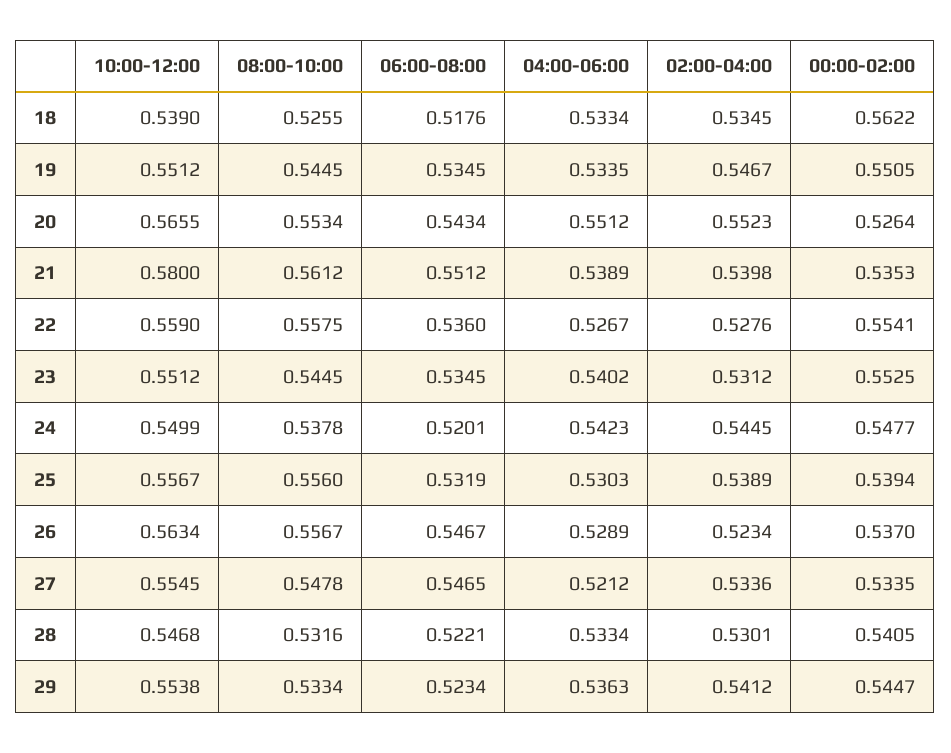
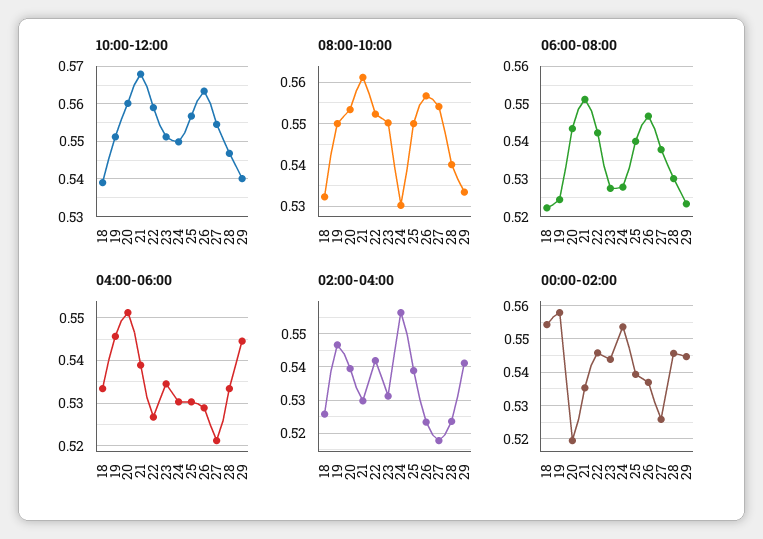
  {
    "10:00-12:00": {
      "18": 0.539,
      "19": 0.5512,
-     "20": 0.5655,
+     "20": 0.56,
-     "21": 0.58,
+     "21": 0.568,
      "22": 0.559,
      "23": 0.5512,
      "24": 0.5499,
      "25": 0.5567,
      "26": 0.5634,
      "27": 0.5545,
      "28": 0.5468,
-     "29": 0.5538
+     "29": 0.54
    },
    "08:00-10:00": {
-     "18": 0.5255,
+     "18": 0.532,
-     "19": 0.5445,
+     "19": 0.55,
      "20": 0.5534,
      "21": 0.5612,
-     "22": 0.5575,
+     "22": 0.552,
-     "23": 0.5445,
+     "23": 0.55,
-     "24": 0.5378,
+     "24": 0.53,
-     "25": 0.556,
+     "25": 0.55,
      "26": 0.5567,
-     "27": 0.5478,
+     "27": 0.554,
-     "28": 0.5316,
+     "28": 0.54,
      "29": 0.5334
    },
    "06:00-08:00": {
-     "18": 0.5176,
+     "18": 0.522,
-     "19": 0.5345,
+     "19": 0.524,
      "20": 0.5434,
      "21": 0.5512,
-     "22": 0.536,
+     "22": 0.542,
-     "23": 0.5345,
+     "23": 0.528,
-     "24": 0.5201,
+     "24": 0.528,
-     "25": 0.5319,
+     "25": 0.54,
      "26": 0.5467,
-     "27": 0.5465,
+     "27": 0.538,
-     "28": 0.5221,
+     "28": 0.53,
      "29": 0.5234
    },
    "04:00-06:00": {
      "18": 0.5334,
-     "19": 0.5335,
+     "19": 0.546,
      "20": 0.5512,
      "21": 0.5389,
      "22": 0.5267,
-     "23": 0.5402,
+     "23": 0.534,
-     "24": 0.5423,
+     "24": 0.53,
      "25": 0.5303,
      "26": 0.5289,
      "27": 0.5212,
      "28": 0.5334,
-     "29": 0.5363
+     "29": 0.544
    },
    "02:00-04:00": {
-     "18": 0.5345,
+     "18": 0.526,
      "19": 0.5467,
-     "20": 0.5523,
+     "20": 0.54,
-     "21": 0.5398,
+     "21": 0.53,
-     "22": 0.5276,
+     "22": 0.542,
      "23": 0.5312,
-     "24": 0.5445,
+     "24": 0.556,
      "25": 0.5389,
      "26": 0.5234,
-     "27": 0.5336,
+     "27": 0.518,
-     "28": 0.5301,
+     "28": 0.524,
      "29": 0.5412
    },
    "00:00-02:00": {
-     "18": 0.5622,
+     "18": 0.554,
-     "19": 0.5505,
+     "19": 0.558,
-     "20": 0.5264,
+     "20": 0.52,
      "21": 0.5353,
-     "22": 0.5541,
+     "22": 0.546,
-     "23": 0.5525,
+     "23": 0.544,
-     "24": 0.5477,
+     "24": 0.554,
      "25": 0.5394,
      "26": 0.537,
-     "27": 0.5335,
+     "27": 0.526,
-     "28": 0.5405,
+     "28": 0.546,
      "29": 0.5447
    }
  }

